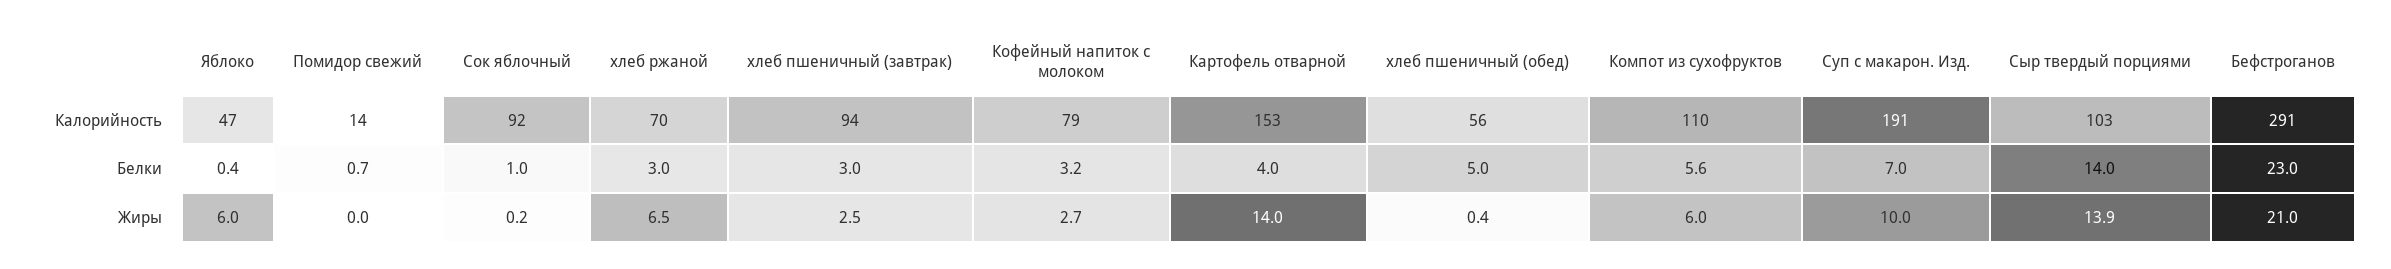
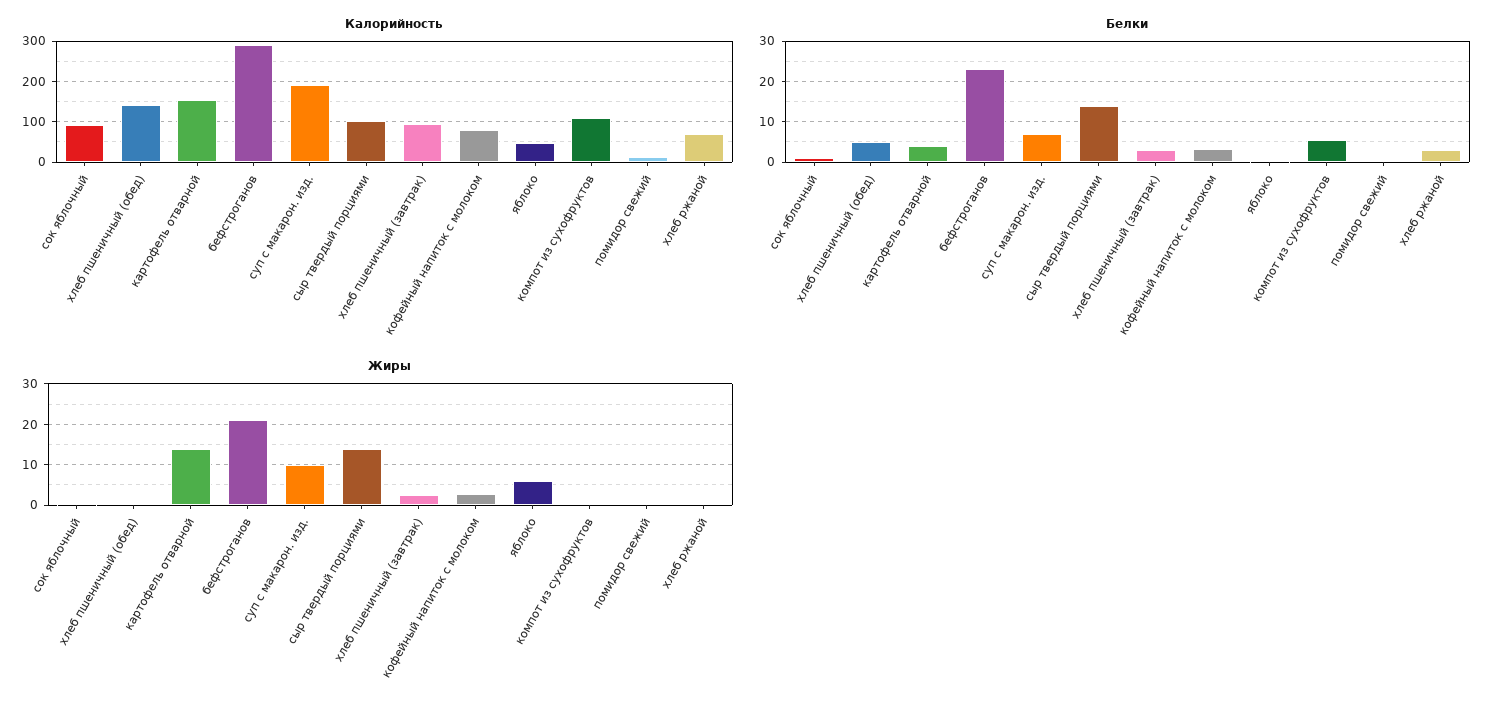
  {
    "Калорийность": {
      "Яблоко": 47,
      "Помидор свежий": 14,
      "Сок яблочный": 92,
      "хлеб ржаной": 70,
      "хлеб пшеничный (завтрак)": 94,
      "Кофейный напиток с молоком": 79,
      "Картофель отварной": 153,
-     "хлеб пшеничный (обед)": 56,
+     "хлеб пшеничный (обед)": 140,
      "Компот из сухофруктов": 110,
      "Суп с макарон. Изд.": 191,
      "Сыр твердый порциями": 103,
      "Бефстроганов": 291
    },
    "Белки": {
      "Яблоко": 0.4,
      "Помидор свежий": 0.7,
      "Сок яблочный": 1,
      "хлеб ржаной": 3,
      "хлеб пшеничный (завтрак)": 3,
      "Кофейный напиток с молоком": 3.2,
      "Картофель отварной": 4,
      "хлеб пшеничный (обед)": 5,
      "Компот из сухофруктов": 5.6,
      "Суп с макарон. Изд.": 7,
      "Сыр твердый порциями": 14,
      "Бефстроганов": 23
    },
    "Жиры": {
      "Яблоко": 6,
      "Помидор свежий": 0,
      "Сок яблочный": 0.2,
-     "хлеб ржаной": 6.5,
+     "хлеб ржаной": 0,
      "хлеб пшеничный (завтрак)": 2.5,
      "Кофейный напиток с молоком": 2.7,
      "Картофель отварной": 14,
      "хлеб пшеничный (обед)": 0.4,
-     "Компот из сухофруктов": 6,
+     "Компот из сухофруктов": 0,
      "Суп с макарон. Изд.": 10,
      "Сыр твердый порциями": 13.9,
      "Бефстроганов": 21
    }
  }

